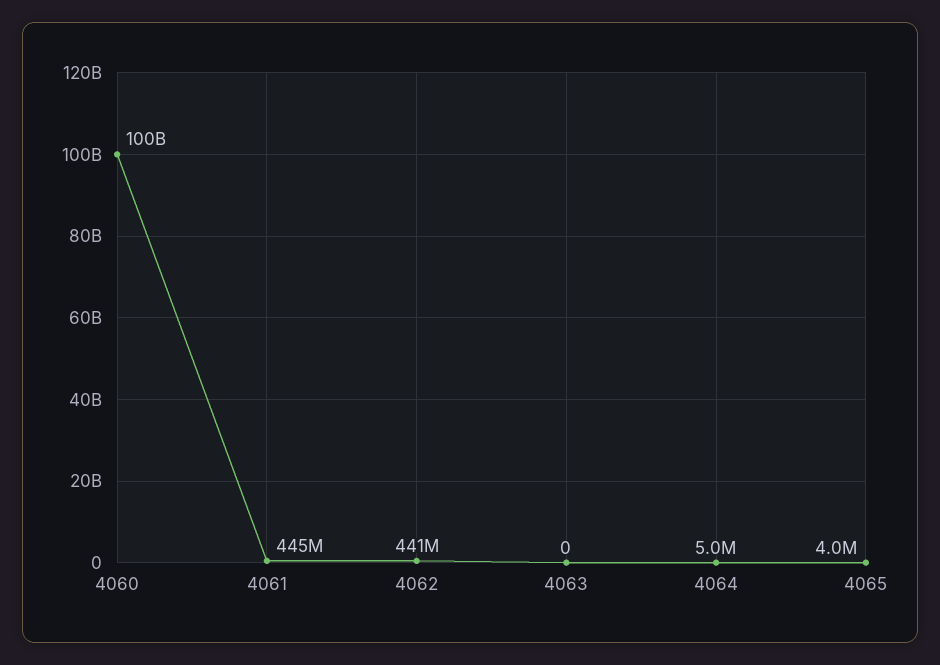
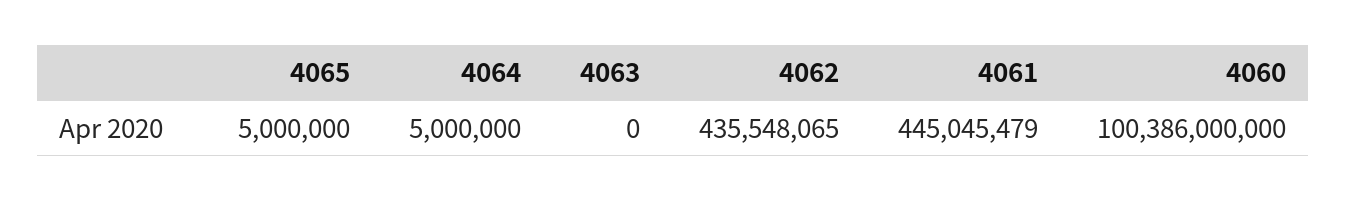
  {
    "4060": 100386000000,
    "4061": 445045479,
-   "4062": 441000000,
+   "4062": 435548065,
    "4063": 0,
    "4064": 5000000,
-   "4065": 4000000
+   "4065": 5000000
  }

